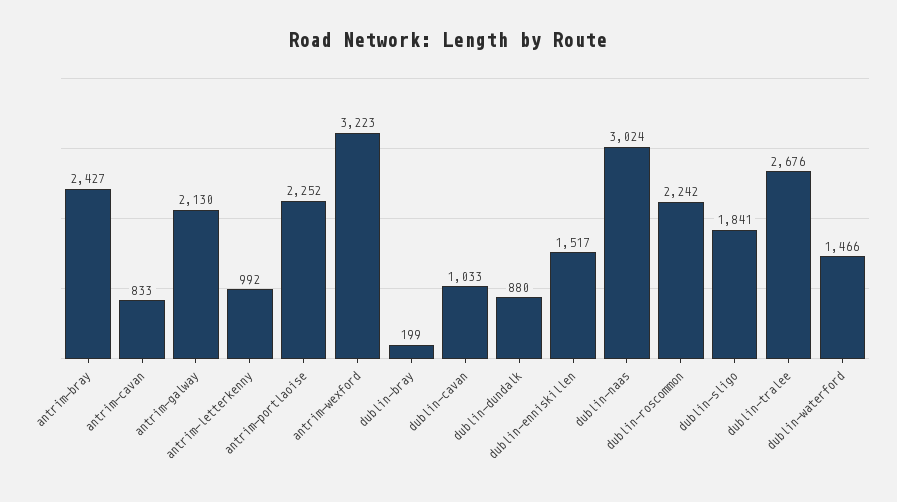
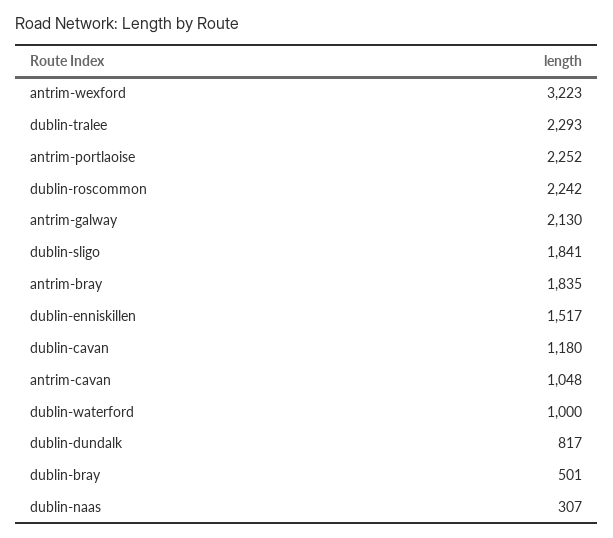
  {
-   "antrim-bray": 2427,
+   "antrim-bray": 1835,
-   "antrim-cavan": 833,
+   "antrim-cavan": 1048,
    "antrim-galway": 2130,
-   "antrim-letterkenny": 992,
    "antrim-portlaoise": 2252,
    "antrim-wexford": 3223,
-   "dublin-bray": 199,
+   "dublin-bray": 501,
-   "dublin-cavan": 1033,
+   "dublin-cavan": 1180,
-   "dublin-dundalk": 880,
+   "dublin-dundalk": 817,
    "dublin-enniskillen": 1517,
-   "dublin-naas": 3024,
+   "dublin-naas": 307,
    "dublin-roscommon": 2242,
    "dublin-sligo": 1841,
-   "dublin-tralee": 2676,
+   "dublin-tralee": 2293,
-   "dublin-waterford": 1466
+   "dublin-waterford": 1000
  }

